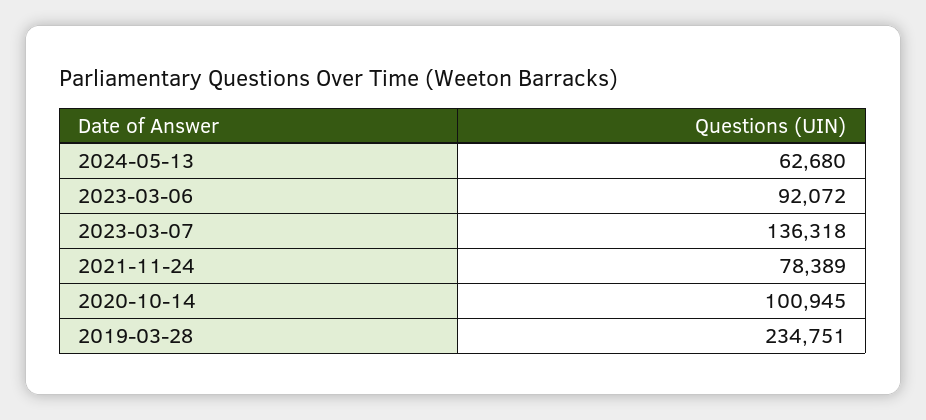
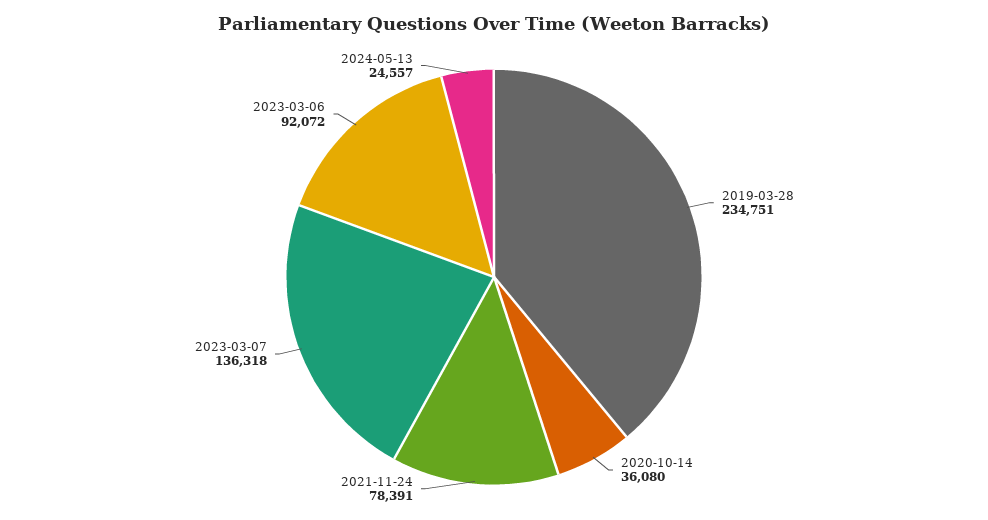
  {
-   "2024-05-13": 62680,
+   "2024-05-13": 24557,
    "2023-03-06": 92072,
    "2023-03-07": 136318,
-   "2021-11-24": 78389,
+   "2021-11-24": 78391,
-   "2020-10-14": 100945,
+   "2020-10-14": 36080,
    "2019-03-28": 234751
  }

